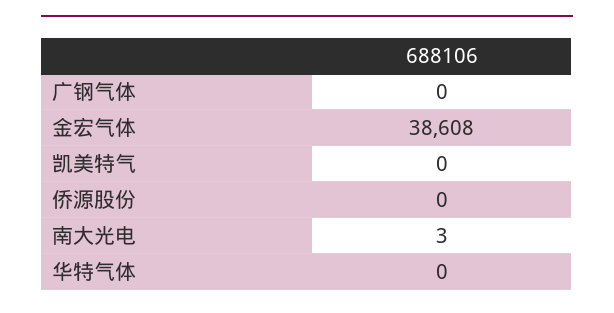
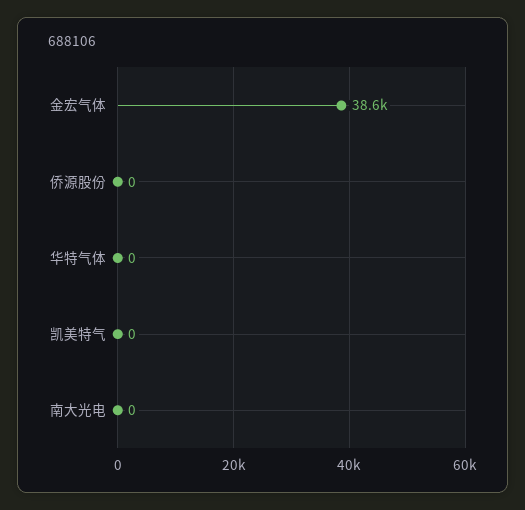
  {
-   "广钢气体": 0,
    "金宏气体": 38608,
    "凯美特气": 0,
    "侨源股份": 0,
-   "南大光电": 3,
+   "南大光电": 0,
    "华特气体": 0
  }

